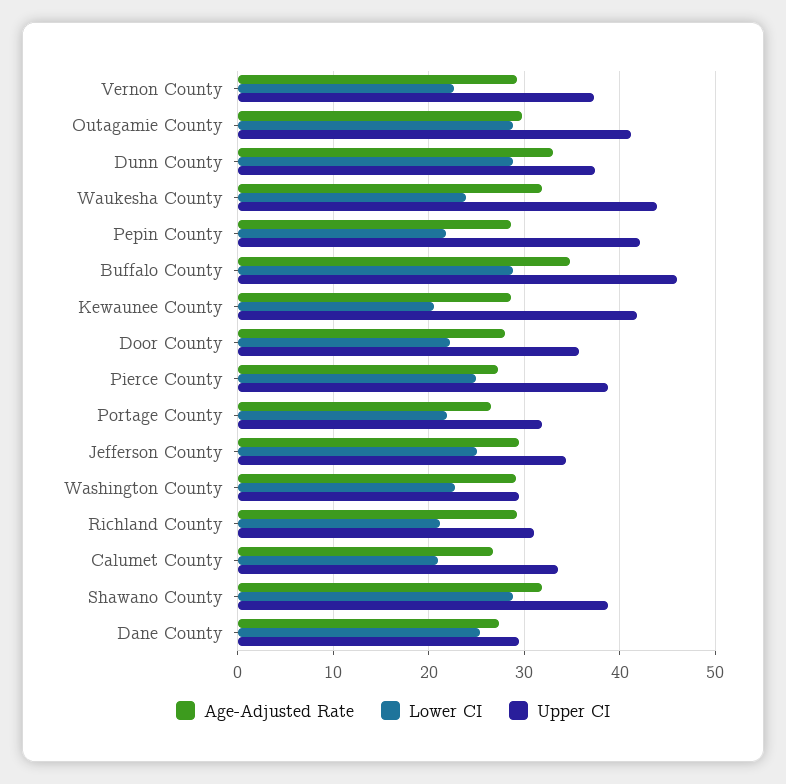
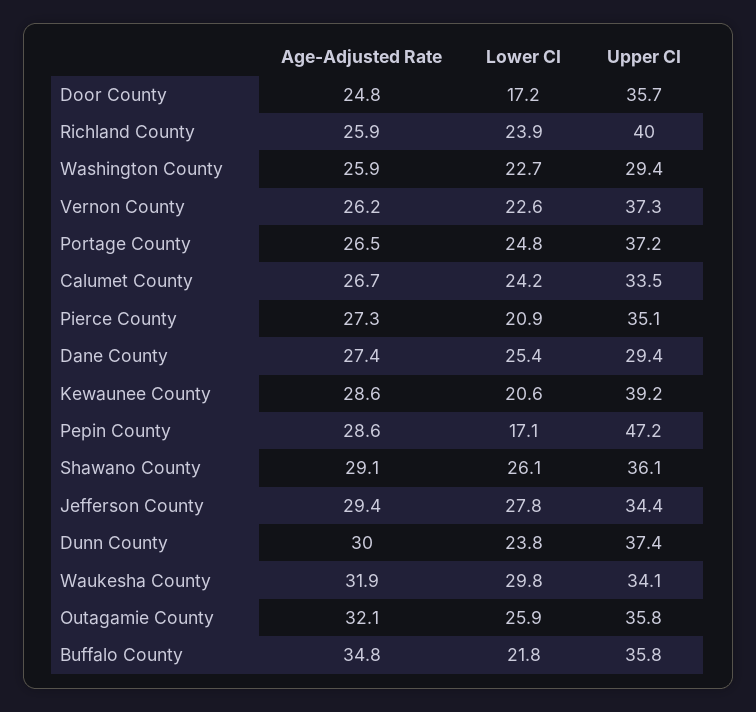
  {
    "Age-Adjusted Rate": {
-     "Vernon County": 29,
+     "Vernon County": 26.2,
-     "Outagamie County": 30,
+     "Outagamie County": 32.1,
-     "Dunn County": 33,
+     "Dunn County": 30,
      "Waukesha County": 31.9,
      "Pepin County": 28.6,
      "Buffalo County": 34.8,
      "Kewaunee County": 28.6,
-     "Door County": 28,
+     "Door County": 24.8,
      "Pierce County": 27.3,
      "Portage County": 26.5,
      "Jefferson County": 29.4,
-     "Washington County": 29,
+     "Washington County": 25.9,
-     "Richland County": 29,
+     "Richland County": 25.9,
      "Calumet County": 26.7,
-     "Shawano County": 32,
+     "Shawano County": 29.1,
      "Dane County": 27.4
    },
    "Lower CI": {
      "Vernon County": 22.6,
-     "Outagamie County": 29,
+     "Outagamie County": 25.9,
-     "Dunn County": 29,
+     "Dunn County": 23.8,
-     "Waukesha County": 24,
+     "Waukesha County": 29.8,
-     "Pepin County": 22,
+     "Pepin County": 17.1,
-     "Buffalo County": 29,
+     "Buffalo County": 21.8,
      "Kewaunee County": 20.6,
-     "Door County": 22,
+     "Door County": 17.2,
-     "Pierce County": 25,
+     "Pierce County": 20.9,
-     "Portage County": 22,
+     "Portage County": 24.8,
-     "Jefferson County": 25,
+     "Jefferson County": 27.8,
      "Washington County": 22.7,
-     "Richland County": 21,
+     "Richland County": 23.9,
-     "Calumet County": 21,
+     "Calumet County": 24.2,
-     "Shawano County": 29,
+     "Shawano County": 26.1,
      "Dane County": 25.4
    },
    "Upper CI": {
      "Vernon County": 37.3,
-     "Outagamie County": 41,
+     "Outagamie County": 35.8,
      "Dunn County": 37.4,
-     "Waukesha County": 44,
+     "Waukesha County": 34.1,
-     "Pepin County": 42,
+     "Pepin County": 47.2,
-     "Buffalo County": 46,
+     "Buffalo County": 35.8,
-     "Kewaunee County": 42,
+     "Kewaunee County": 39.2,
      "Door County": 35.7,
-     "Pierce County": 39,
+     "Pierce County": 35.1,
-     "Portage County": 32,
+     "Portage County": 37.2,
      "Jefferson County": 34.4,
      "Washington County": 29.4,
-     "Richland County": 31,
+     "Richland County": 40,
      "Calumet County": 33.5,
-     "Shawano County": 39,
+     "Shawano County": 36.1,
      "Dane County": 29.4
    }
  }

